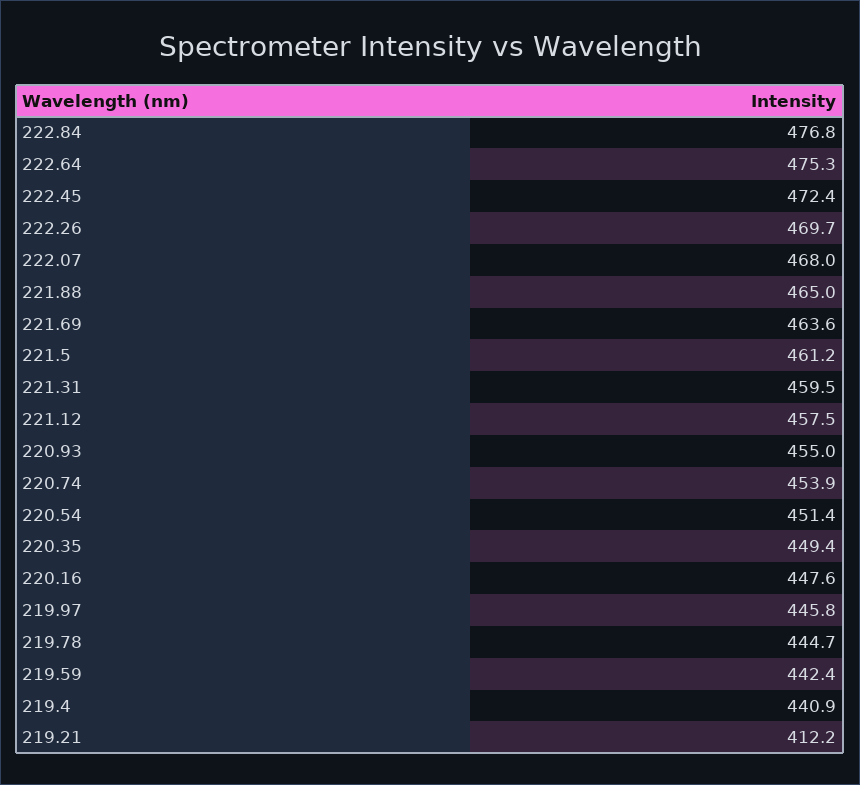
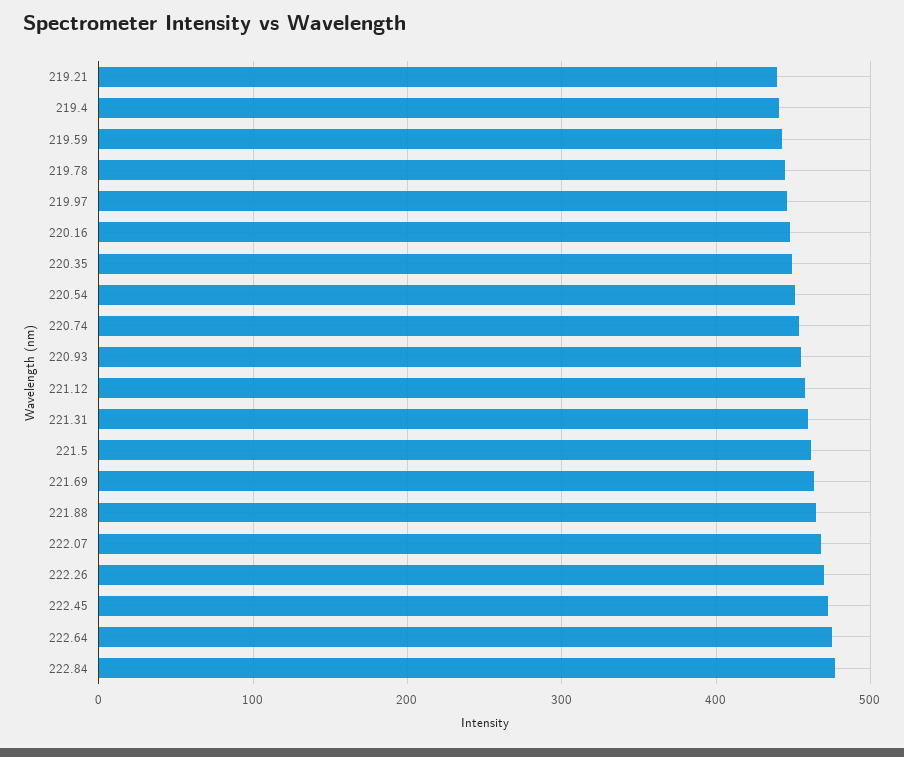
  {
    "222.84": 476.8,
    "222.64": 475.3,
    "222.45": 472.4,
    "222.26": 469.7,
    "222.07": 468,
    "221.88": 465,
    "221.69": 463.6,
    "221.5": 461.2,
    "221.31": 459.5,
    "221.12": 457.5,
    "220.93": 455,
    "220.74": 453.9,
    "220.54": 451.4,
    "220.35": 449.4,
    "220.16": 447.6,
    "219.97": 445.8,
    "219.78": 444.7,
    "219.59": 442.4,
    "219.4": 440.9,
-   "219.21": 412.2
+   "219.21": 440
  }

